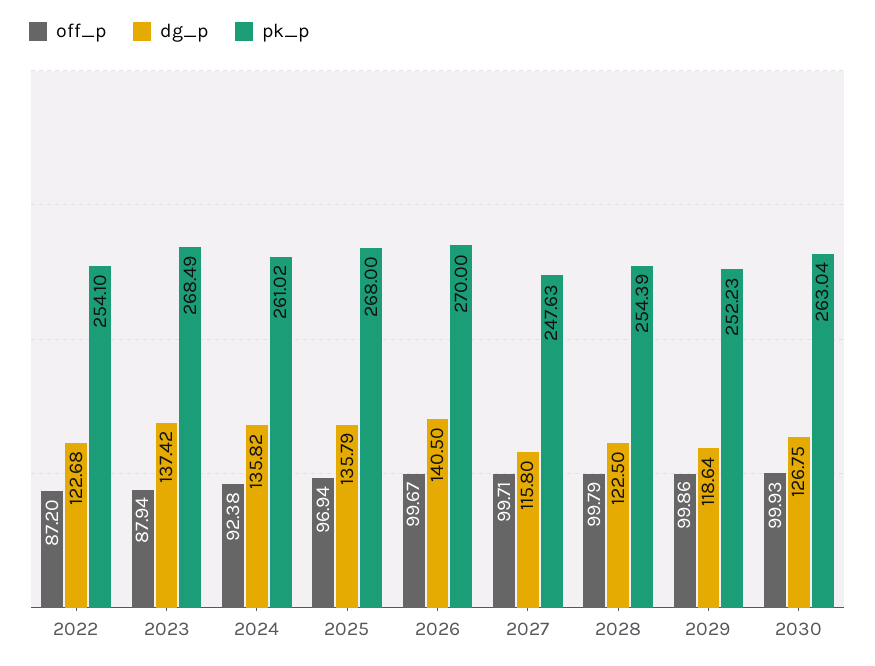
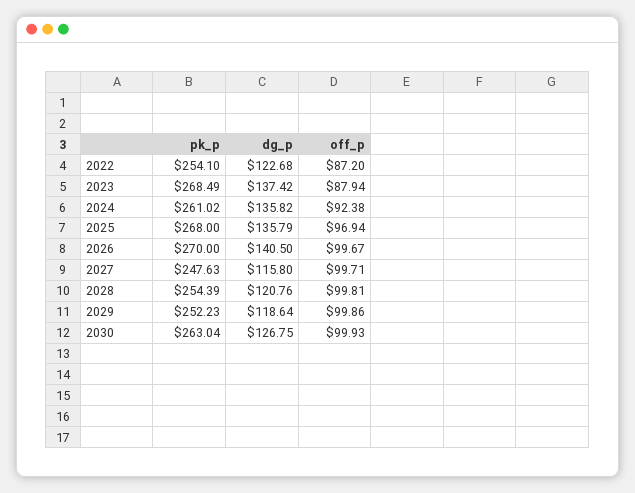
  {
    "off_p": {
      "2022": 87.2,
      "2023": 87.94,
      "2024": 92.38,
      "2025": 96.94,
      "2026": 99.67,
      "2027": 99.71,
-     "2028": 99.79,
+     "2028": 99.81,
      "2029": 99.86,
      "2030": 99.93
    },
    "dg_p": {
      "2022": 122.68,
      "2023": 137.42,
      "2024": 135.82,
      "2025": 135.79,
      "2026": 140.5,
      "2027": 115.8,
-     "2028": 122.5,
+     "2028": 120.76,
      "2029": 118.64,
      "2030": 126.75
    },
    "pk_p": {
      "2022": 254.1,
      "2023": 268.49,
      "2024": 261.02,
      "2025": 268,
      "2026": 270,
      "2027": 247.63,
      "2028": 254.39,
      "2029": 252.23,
      "2030": 263.04
    }
  }

